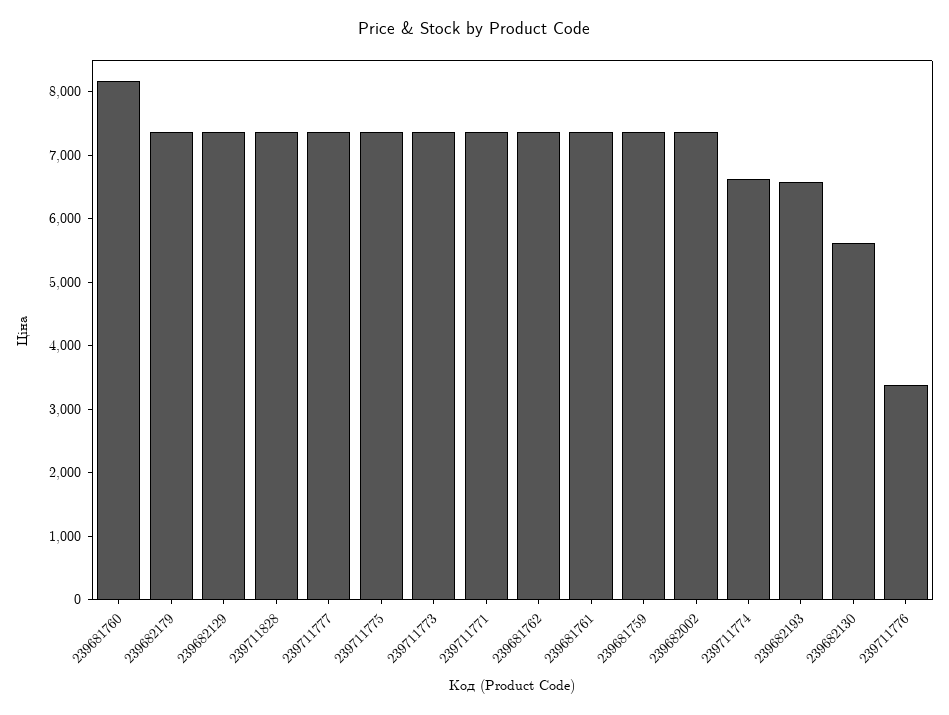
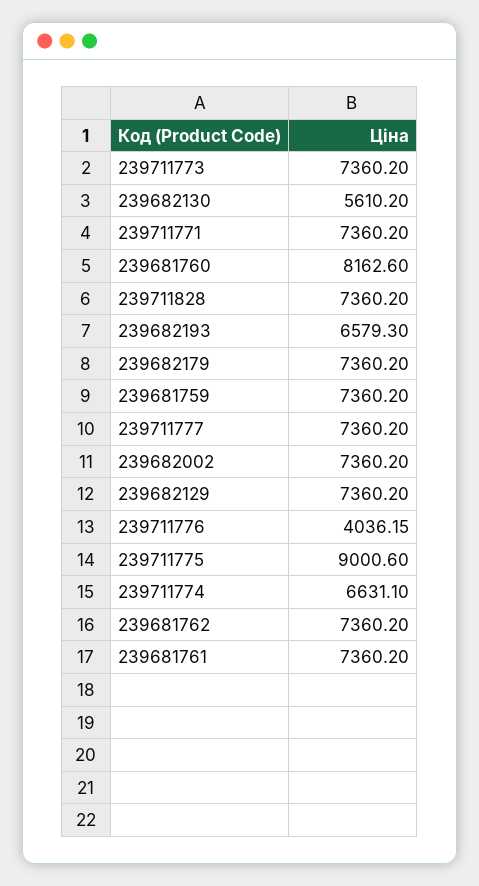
  {
    "239681760": 8162.6,
    "239682179": 7360.2,
    "239682129": 7360.2,
    "239711828": 7360.2,
    "239711777": 7360.2,
-   "239711775": 7400,
+   "239711775": 9000.6,
    "239711773": 7360.2,
    "239711771": 7360.2,
    "239681762": 7360.2,
    "239681761": 7360.2,
    "239681759": 7360.2,
    "239682002": 7360.2,
    "239711774": 6631.1,
    "239682193": 6579.3,
    "239682130": 5610.2,
-   "239711776": 3400
+   "239711776": 4036.15
  }

